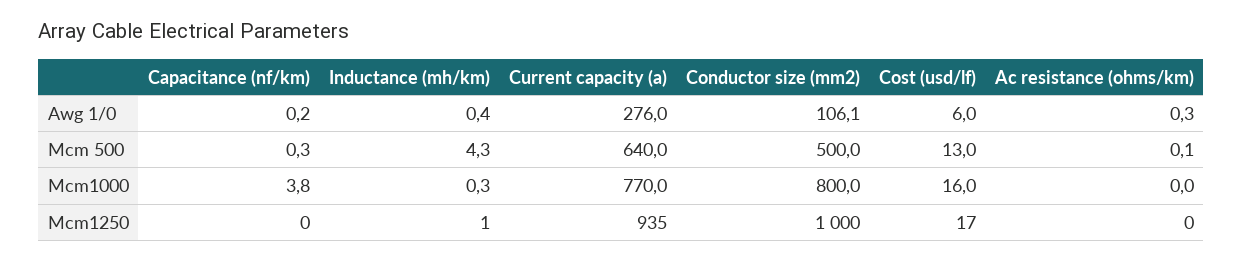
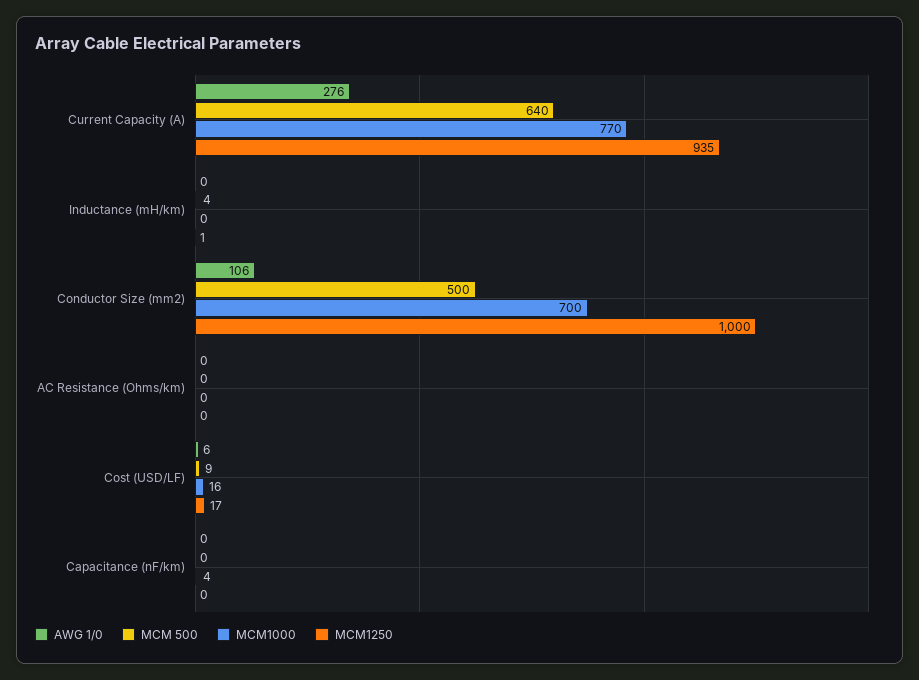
  {
    "Awg 1/0": {
      "Capacitance (nf/km)": 0.2,
      "Inductance (mh/km)": 0.4,
      "Current capacity (a)": 276,
      "Conductor size (mm2)": 106.1,
      "Cost (usd/lf)": 6,
      "Ac resistance (ohms/km)": 0.3
    },
    "Mcm 500": {
      "Capacitance (nf/km)": 0.3,
      "Inductance (mh/km)": 4.3,
      "Current capacity (a)": 640,
      "Conductor size (mm2)": 500,
-     "Cost (usd/lf)": 13,
+     "Cost (usd/lf)": 9,
      "Ac resistance (ohms/km)": 0.1
    },
    "Mcm1000": {
      "Capacitance (nf/km)": 3.8,
      "Inductance (mh/km)": 0.3,
      "Current capacity (a)": 770,
-     "Conductor size (mm2)": 800,
+     "Conductor size (mm2)": 700,
      "Cost (usd/lf)": 16,
      "Ac resistance (ohms/km)": 0
    },
    "Mcm1250": {
      "Capacitance (nf/km)": 0,
      "Inductance (mh/km)": 1,
      "Current capacity (a)": 935,
      "Conductor size (mm2)": 1000,
      "Cost (usd/lf)": 17,
      "Ac resistance (ohms/km)": 0
    }
  }

